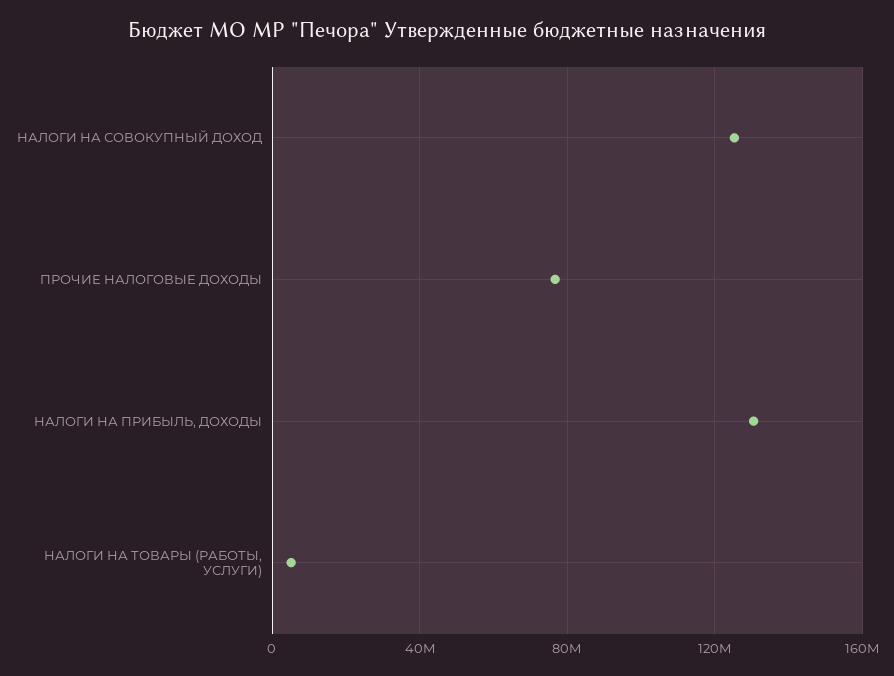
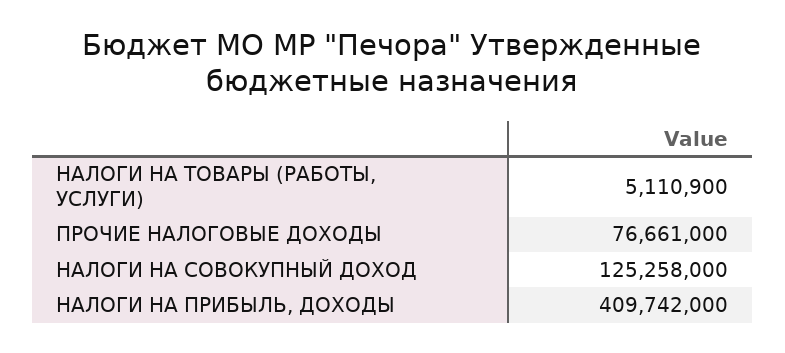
  {
    "НАЛОГИ НА СОВОКУПНЫЙ ДОХОД": 125258000,
    "ПРОЧИЕ НАЛОГОВЫЕ ДОХОДЫ": 76661000,
-   "НАЛОГИ НА ПРИБЫЛЬ, ДОХОДЫ": 130000000,
+   "НАЛОГИ НА ПРИБЫЛЬ, ДОХОДЫ": 409742000,
    "НАЛОГИ НА ТОВАРЫ (РАБОТЫ, УСЛУГИ)": 5110900
  }

